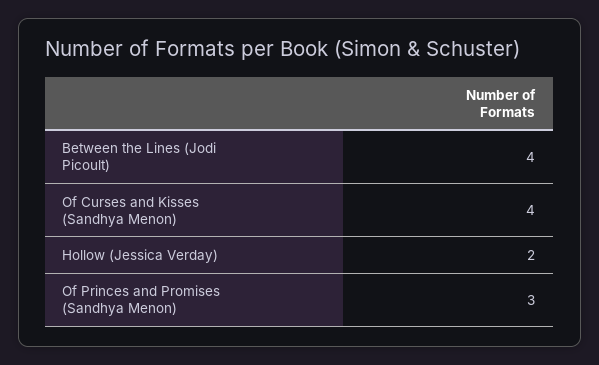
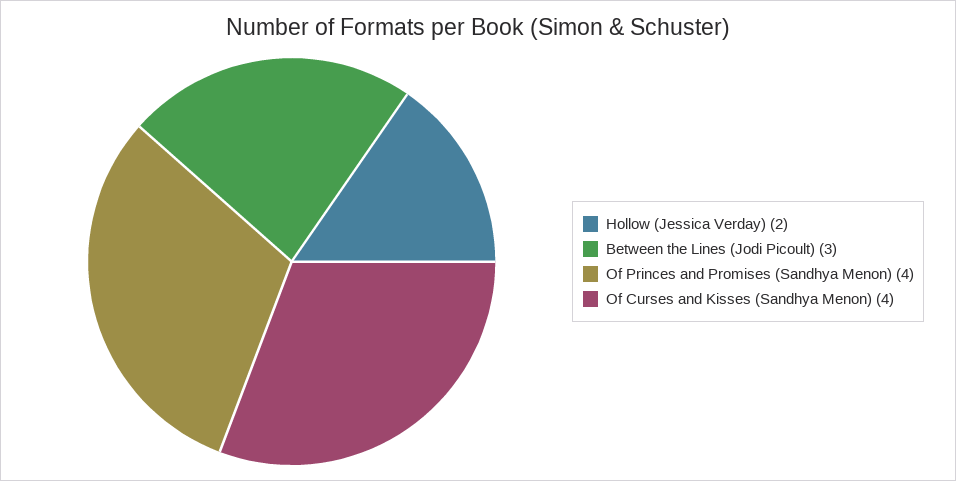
  {
-   "Between the Lines (Jodi Picoult)": 4,
+   "Between the Lines (Jodi Picoult)": 3,
    "Of Curses and Kisses (Sandhya Menon)": 4,
    "Hollow (Jessica Verday)": 2,
-   "Of Princes and Promises (Sandhya Menon)": 3
+   "Of Princes and Promises (Sandhya Menon)": 4
  }

